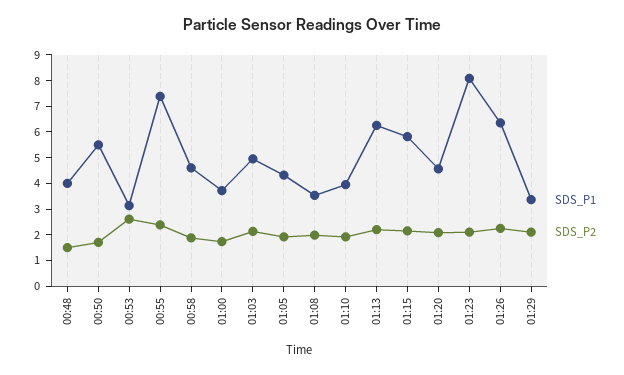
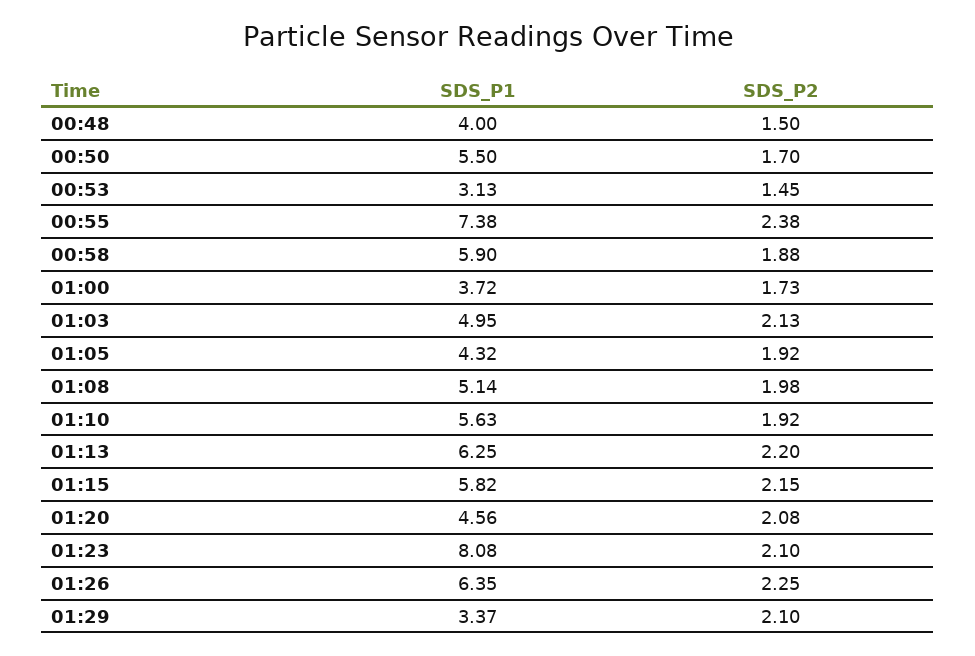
  {
    "SDS_P1": {
      "00:48": 4,
      "00:50": 5.5,
      "00:53": 3.13,
      "00:55": 7.38,
-     "00:58": 4.5,
+     "00:58": 5.9,
      "01:00": 3.72,
      "01:03": 4.95,
      "01:05": 4.32,
-     "01:08": 3.5,
+     "01:08": 5.14,
-     "01:10": 4,
+     "01:10": 5.63,
      "01:13": 6.25,
      "01:15": 5.82,
      "01:20": 4.56,
      "01:23": 8.08,
      "01:26": 6.35,
      "01:29": 3.37
    },
    "SDS_P2": {
      "00:48": 1.5,
      "00:50": 1.7,
-     "00:53": 2.5,
+     "00:53": 1.45,
      "00:55": 2.38,
      "00:58": 1.88,
      "01:00": 1.73,
      "01:03": 2.13,
      "01:05": 1.92,
      "01:08": 1.98,
      "01:10": 1.92,
      "01:13": 2.2,
      "01:15": 2.15,
      "01:20": 2.08,
      "01:23": 2.1,
      "01:26": 2.25,
      "01:29": 2.1
    }
  }

